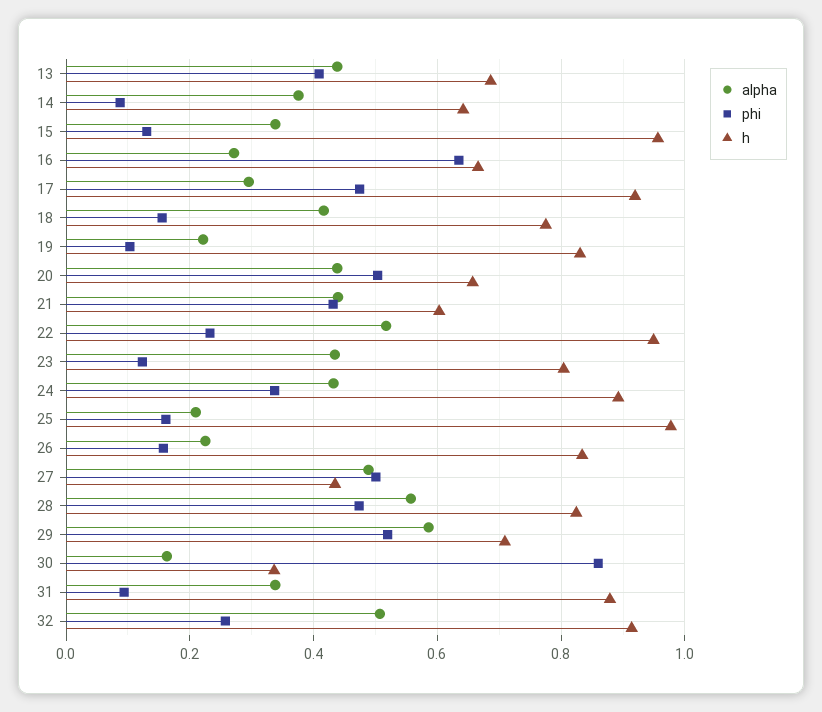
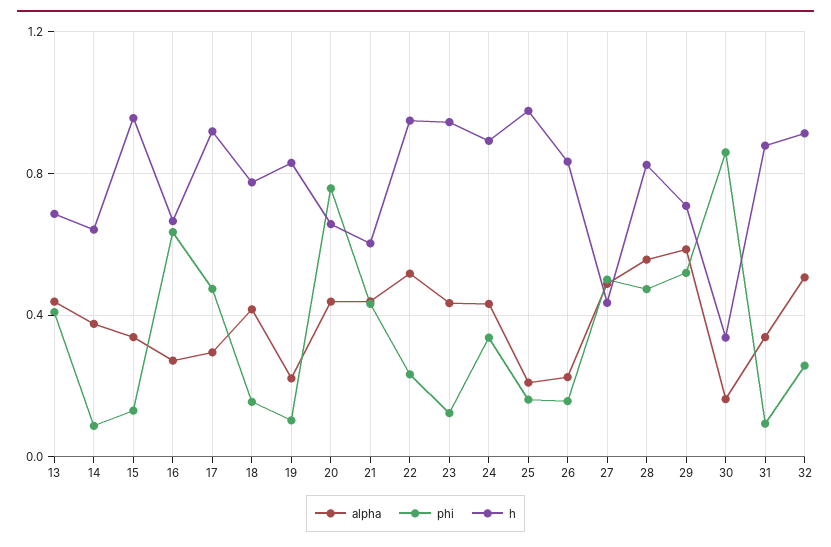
  {
    "alpha": {
      "13": 0.44,
      "14": 0.38,
      "15": 0.34,
      "16": 0.28,
      "17": 0.3,
      "18": 0.42,
      "19": 0.22,
      "20": 0.44,
      "21": 0.44,
      "22": 0.52,
      "23": 0.44,
      "24": 0.44,
      "25": 0.2,
      "26": 0.22,
      "27": 0.48,
      "28": 0.56,
      "29": 0.58,
      "30": 0.16,
      "31": 0.34,
      "32": 0.5
    },
    "phi": {
      "13": 0.4,
      "14": 0.08,
      "15": 0.14,
      "16": 0.64,
      "17": 0.48,
      "18": 0.16,
      "19": 0.1,
-     "20": 0.5,
+     "20": 0.75,
      "21": 0.44,
      "22": 0.24,
      "23": 0.12,
      "24": 0.34,
      "25": 0.16,
      "26": 0.16,
      "27": 0.5,
      "28": 0.48,
      "29": 0.52,
      "30": 0.86,
      "31": 0.1,
      "32": 0.26
    },
    "h": {
      "13": 0.68,
      "14": 0.64,
      "15": 0.96,
      "16": 0.66,
      "17": 0.92,
      "18": 0.78,
      "19": 0.84,
      "20": 0.66,
      "21": 0.6,
      "22": 0.94,
-     "23": 0.8,
+     "23": 0.95,
      "24": 0.9,
      "25": 0.98,
      "26": 0.84,
      "27": 0.44,
      "28": 0.82,
      "29": 0.7,
      "30": 0.34,
      "31": 0.88,
      "32": 0.92
    }
  }

